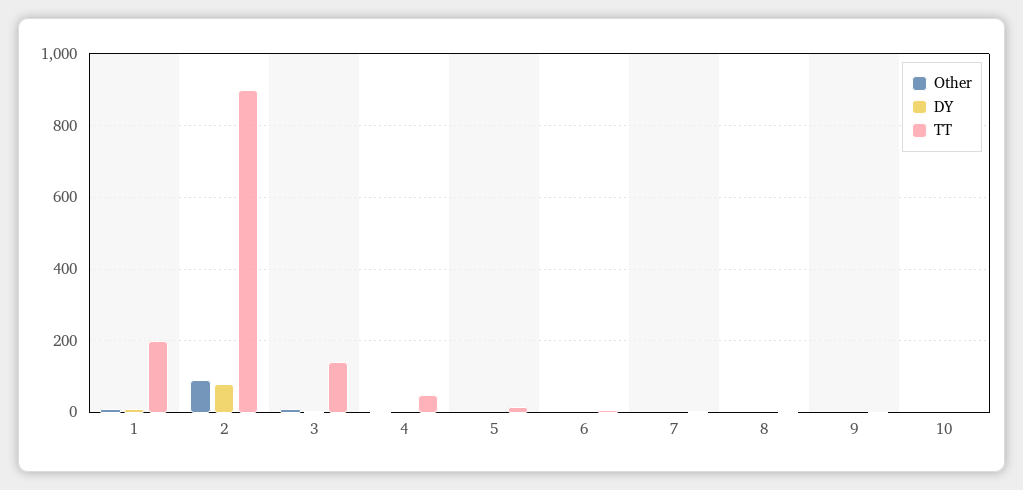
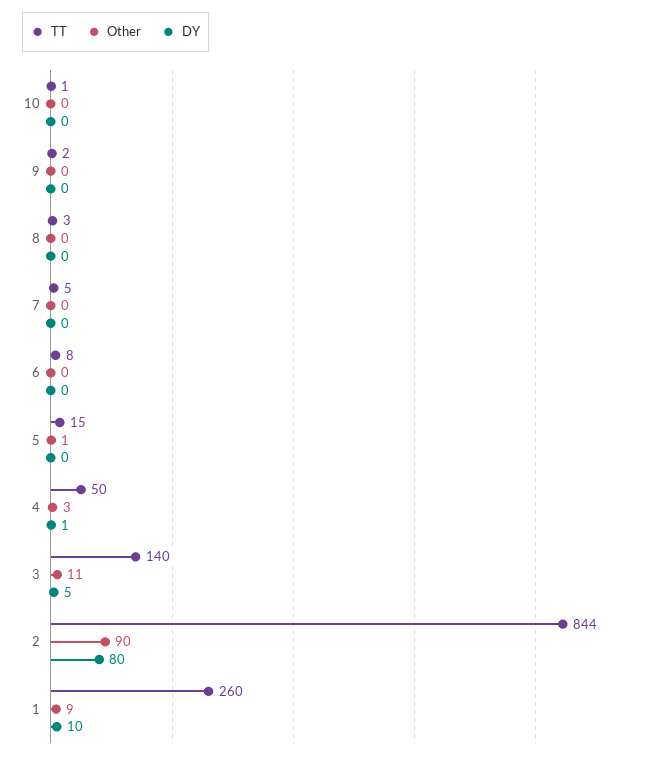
  {
    "Other": {
      "1": 9,
      "2": 90,
      "3": 11,
      "4": 3,
      "5": 1,
      "6": 0,
      "7": 0,
      "8": 0,
      "9": 0,
      "10": 0
    },
    "DY": {
      "1": 10,
      "2": 80,
      "3": 5,
      "4": 1,
      "5": 0,
      "6": 0,
      "7": 0,
      "8": 0,
      "9": 0,
      "10": 0
    },
    "TT": {
-     "1": 200,
+     "1": 260,
-     "2": 900,
+     "2": 844,
      "3": 140,
      "4": 50,
      "5": 15,
      "6": 8,
      "7": 5,
      "8": 3,
      "9": 2,
      "10": 1
    }
  }

